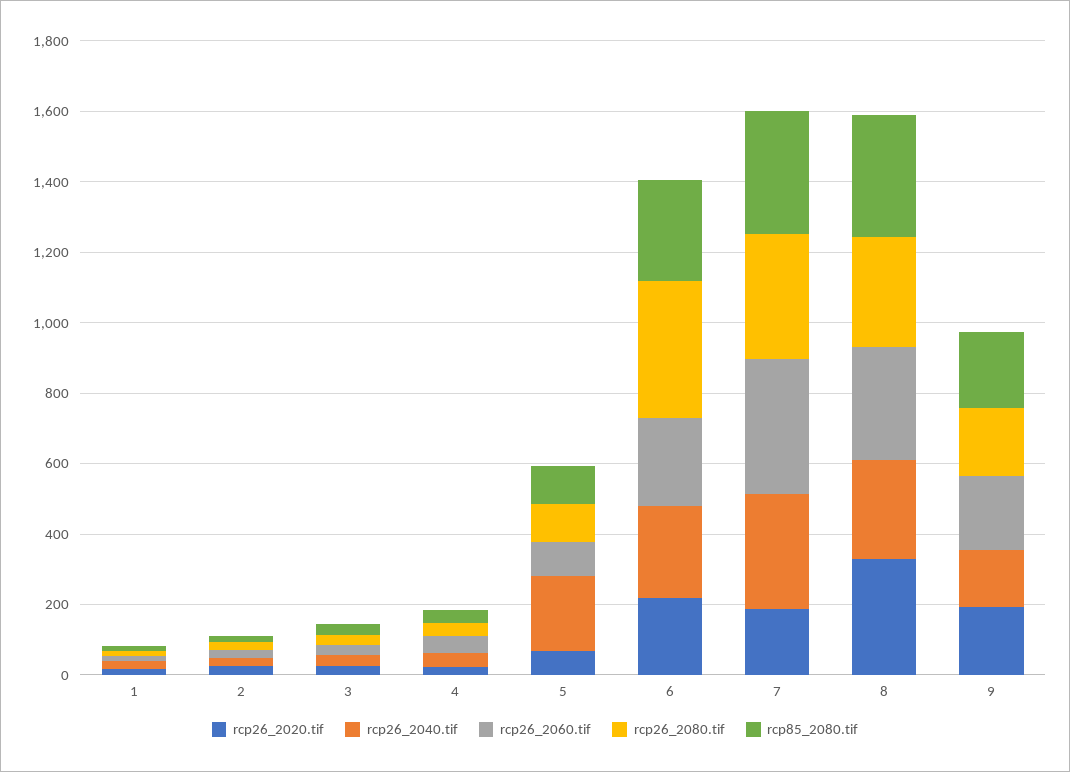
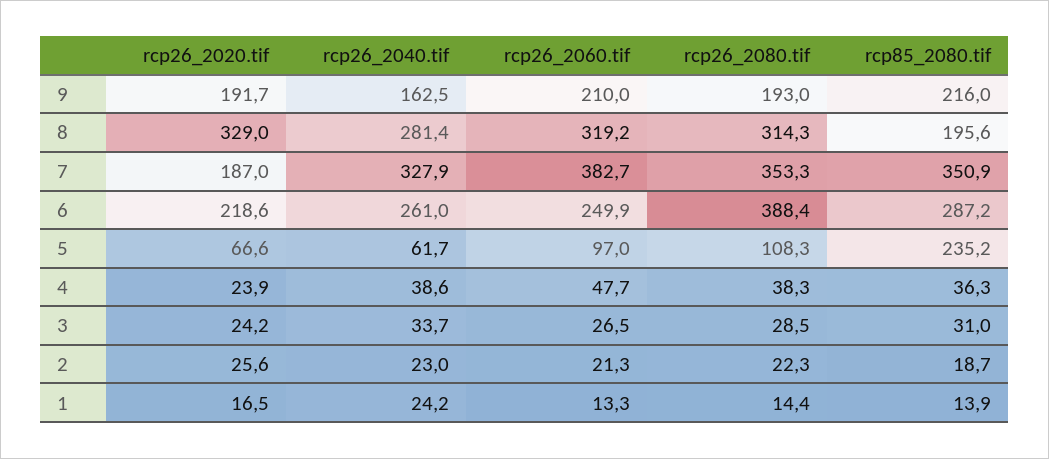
  {
    "rcp26_2020.tif": {
      "1": 16.5,
      "2": 25.6,
      "3": 24.2,
      "4": 23.9,
      "5": 66.6,
      "6": 218.6,
      "7": 187,
      "8": 329,
      "9": 191.7
    },
    "rcp26_2040.tif": {
      "1": 24.2,
      "2": 23,
      "3": 33.7,
      "4": 38.6,
-     "5": 200,
+     "5": 61.7,
      "6": 261,
      "7": 327.9,
      "8": 281.4,
      "9": 162.5
    },
    "rcp26_2060.tif": {
      "1": 13.3,
      "2": 21.3,
      "3": 26.5,
      "4": 47.7,
      "5": 97,
      "6": 249.9,
      "7": 382.7,
      "8": 319.2,
      "9": 210
    },
    "rcp26_2080.tif": {
      "1": 14.4,
      "2": 22.3,
      "3": 28.5,
      "4": 38.3,
      "5": 108.3,
      "6": 388.4,
      "7": 353.3,
      "8": 314.3,
      "9": 193
    },
    "rcp85_2080.tif": {
      "1": 13.9,
      "2": 18.7,
      "3": 31,
      "4": 36.3,
-     "5": 100,
+     "5": 235.2,
      "6": 287.2,
      "7": 350.9,
-     "8": 350,
+     "8": 195.6,
      "9": 216
    }
  }

